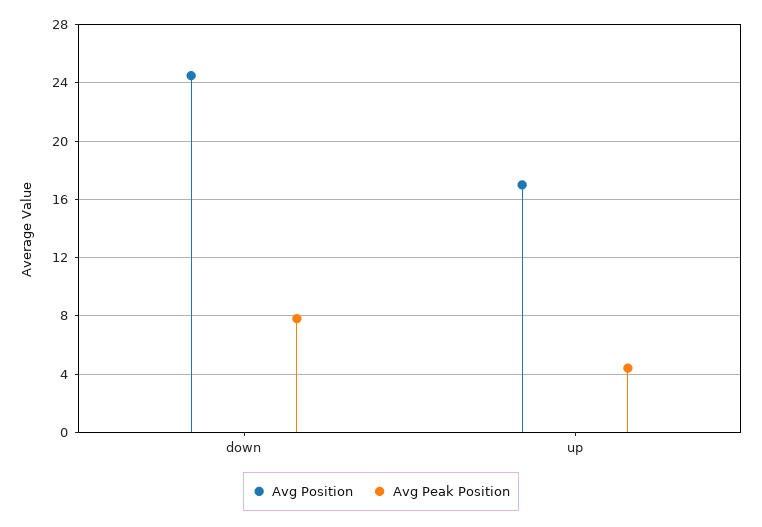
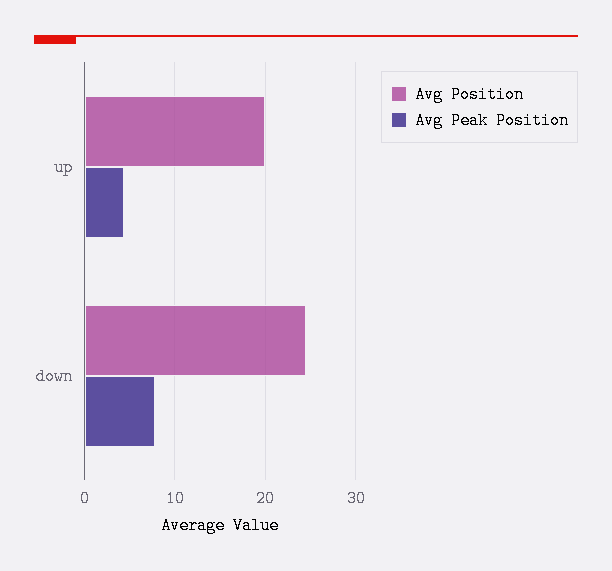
  {
    "Avg Position": {
      "down": 24.5,
-     "up": 17
+     "up": 20
    },
    "Avg Peak Position": {
      "down": 8,
      "up": 4.5
    }
  }

